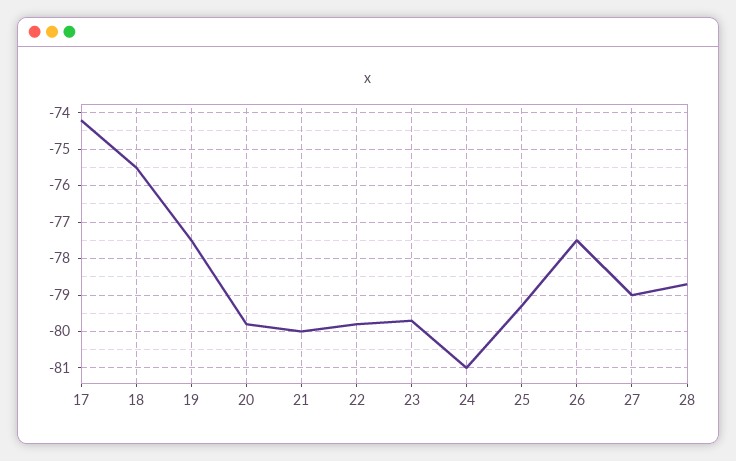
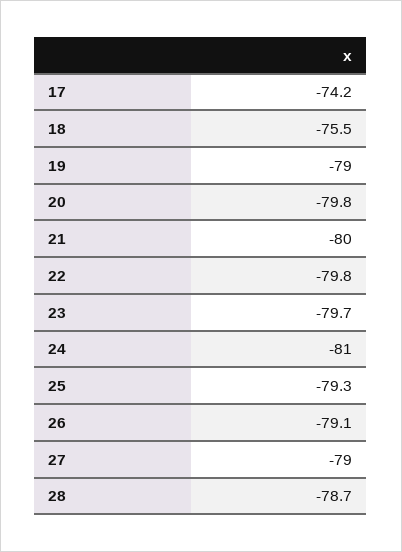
  {
    "17": -74.2,
    "18": -75.5,
-   "19": -77.5,
+   "19": -79,
    "20": -79.8,
    "21": -80,
    "22": -79.8,
    "23": -79.7,
    "24": -81,
    "25": -79.3,
-   "26": -77.5,
+   "26": -79.1,
    "27": -79,
    "28": -78.7
  }

